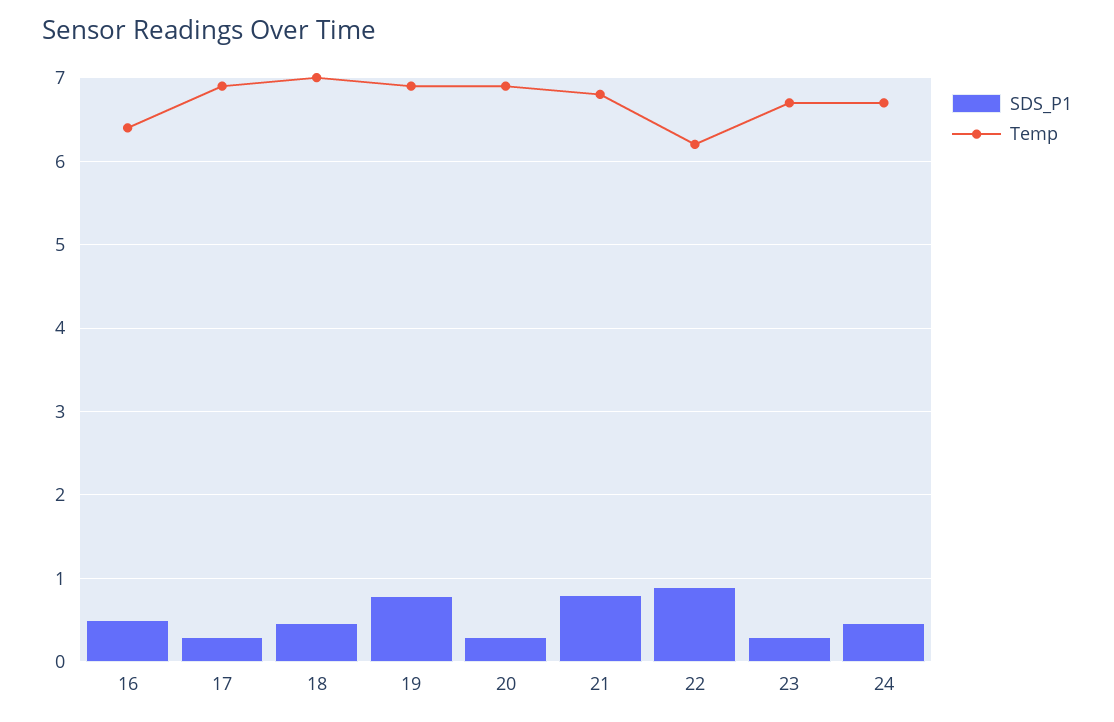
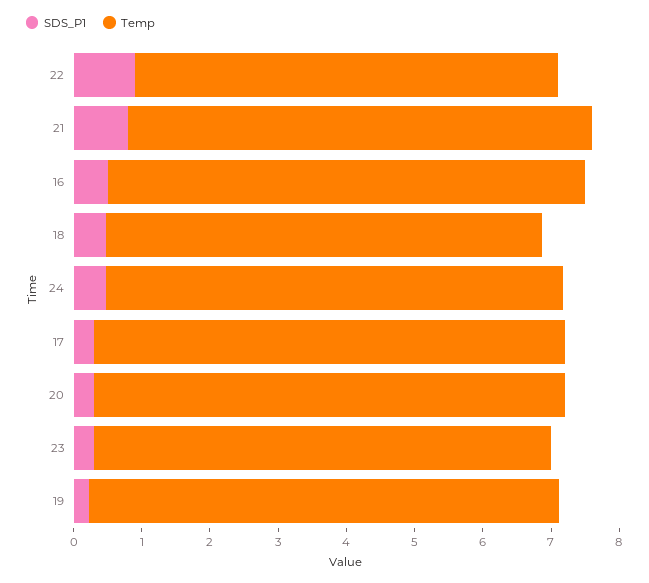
  {
    "SDS_P1": {
      "16": 0.5,
      "17": 0.3,
      "18": 0.5,
-     "19": 0.8,
+     "19": 0.2,
      "20": 0.3,
      "21": 0.8,
      "22": 0.9,
      "23": 0.3,
      "24": 0.5
    },
    "Temp": {
-     "16": 6.4,
+     "16": 7,
      "17": 6.9,
-     "18": 7,
+     "18": 6.4,
      "19": 6.9,
      "20": 6.9,
      "21": 6.8,
      "22": 6.2,
      "23": 6.7,
      "24": 6.7
    }
  }

